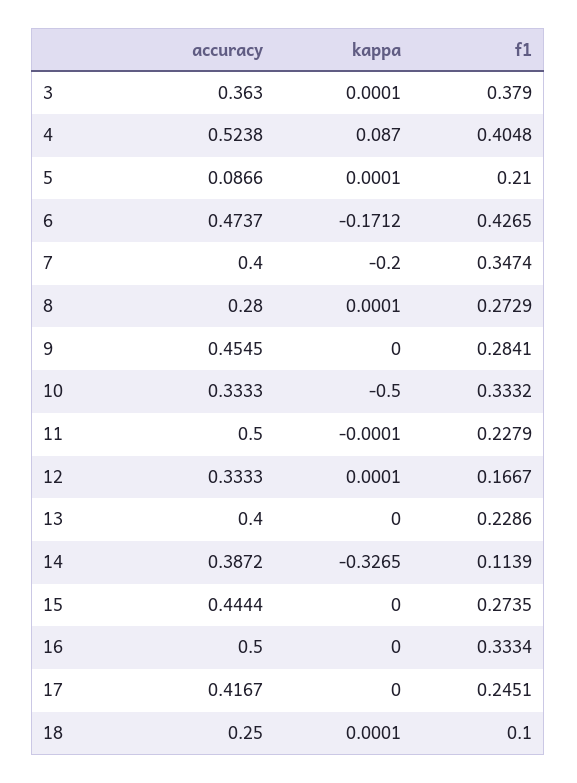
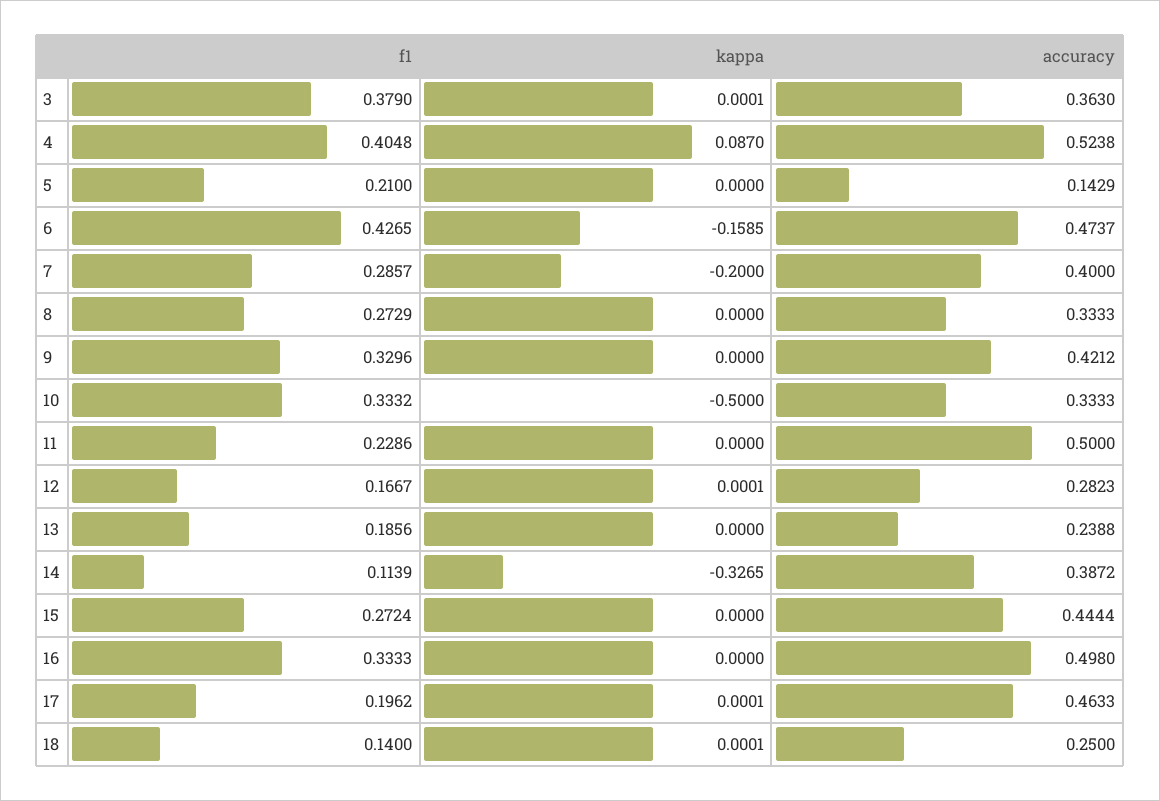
  {
    "accuracy": {
      "3": 0.363,
      "4": 0.5238,
-     "5": 0.0866,
+     "5": 0.1429,
      "6": 0.4737,
      "7": 0.4,
-     "8": 0.28,
+     "8": 0.3333,
-     "9": 0.4545,
+     "9": 0.4212,
      "10": 0.3333,
      "11": 0.5,
-     "12": 0.3333,
+     "12": 0.2823,
-     "13": 0.4,
+     "13": 0.2388,
      "14": 0.3872,
      "15": 0.4444,
-     "16": 0.5,
+     "16": 0.498,
-     "17": 0.4167,
+     "17": 0.4633,
      "18": 0.25
    },
    "kappa": {
      "3": 0.0001,
      "4": 0.087,
-     "5": 0.0001,
+     "5": 0,
-     "6": -0.1712,
+     "6": -0.1585,
      "7": -0.2,
-     "8": 0.0001,
+     "8": 0,
      "9": 0,
      "10": -0.5,
-     "11": -0.0001,
+     "11": 0,
      "12": 0.0001,
      "13": 0,
      "14": -0.3265,
      "15": 0,
      "16": 0,
-     "17": 0,
+     "17": 0.0001,
      "18": 0.0001
    },
    "f1": {
      "3": 0.379,
      "4": 0.4048,
      "5": 0.21,
      "6": 0.4265,
-     "7": 0.3474,
+     "7": 0.2857,
      "8": 0.2729,
-     "9": 0.2841,
+     "9": 0.3296,
      "10": 0.3332,
-     "11": 0.2279,
+     "11": 0.2286,
      "12": 0.1667,
-     "13": 0.2286,
+     "13": 0.1856,
      "14": 0.1139,
-     "15": 0.2735,
+     "15": 0.2724,
-     "16": 0.3334,
+     "16": 0.3333,
-     "17": 0.2451,
+     "17": 0.1962,
-     "18": 0.1
+     "18": 0.14
    }
  }

